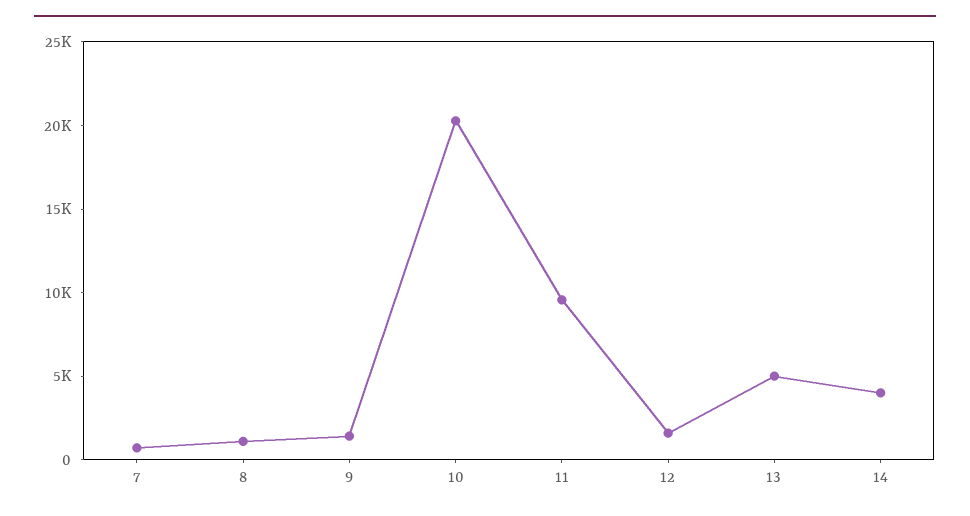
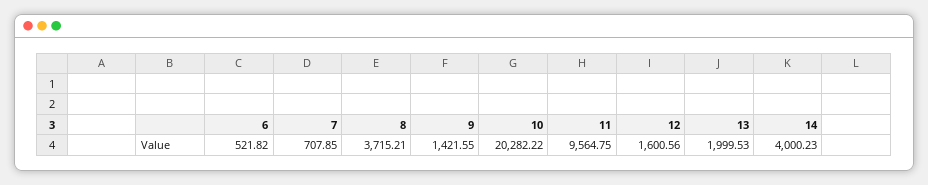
  {
    "7": 707.85,
-   "8": 1000,
+   "8": 3715.21,
    "9": 1421.55,
    "10": 20282.22,
    "11": 9564.75,
    "12": 1600.56,
-   "13": 5000,
+   "13": 1999.53,
-   "14": 4000.23
+   "14": 4000.23,
+   "6": 521.82
  }

